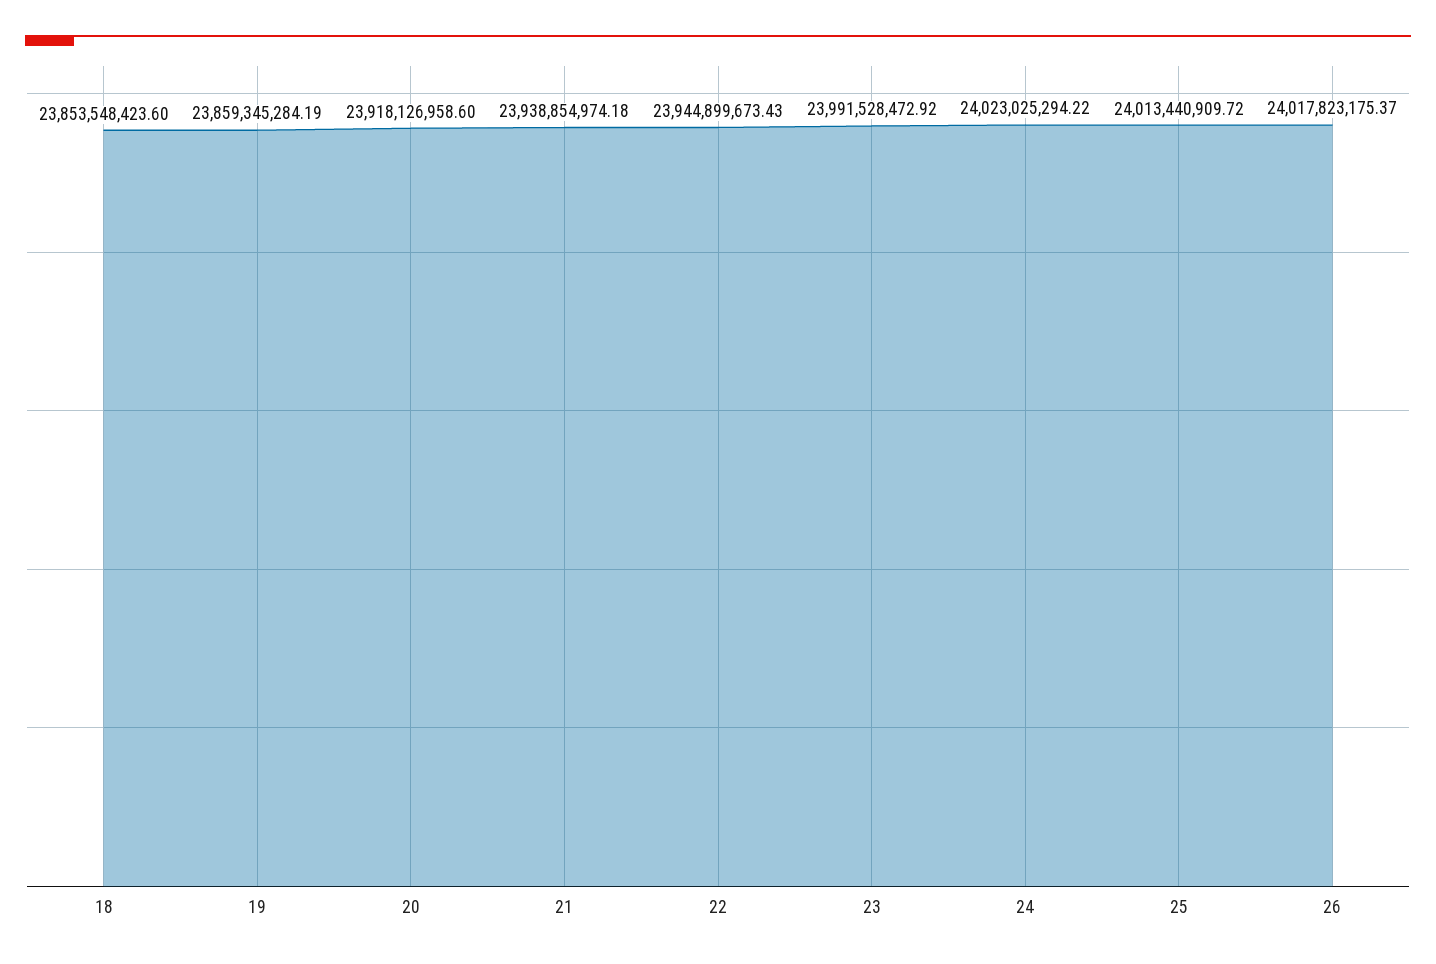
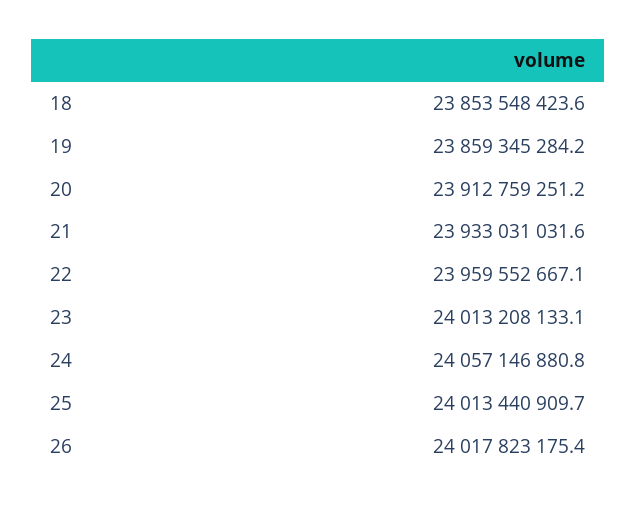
  {
    "18": 23853548423.6,
    "19": 23859345284.19,
-   "20": 23918126958.6,
+   "20": 23912759251.2,
-   "21": 23938854974.18,
+   "21": 23933031031.6,
-   "22": 23944899673.43,
+   "22": 23959552667.1,
-   "23": 23991528472.92,
+   "23": 24013208133.1,
-   "24": 24023025294.22,
+   "24": 24057146880.8,
    "25": 24013440909.72,
    "26": 24017823175.37
  }

